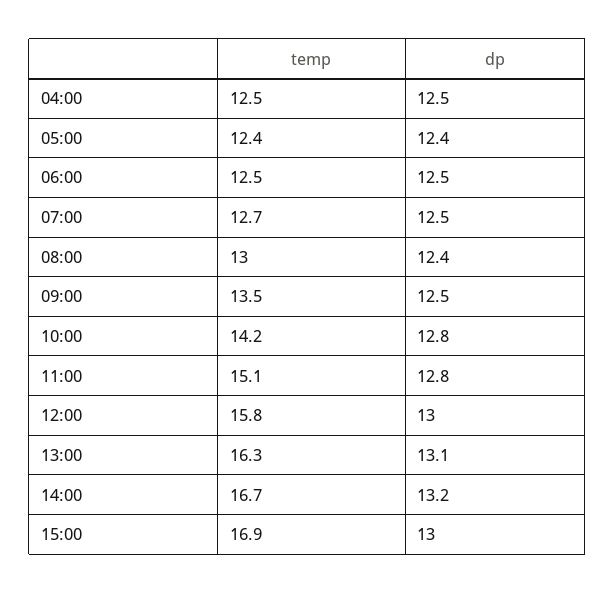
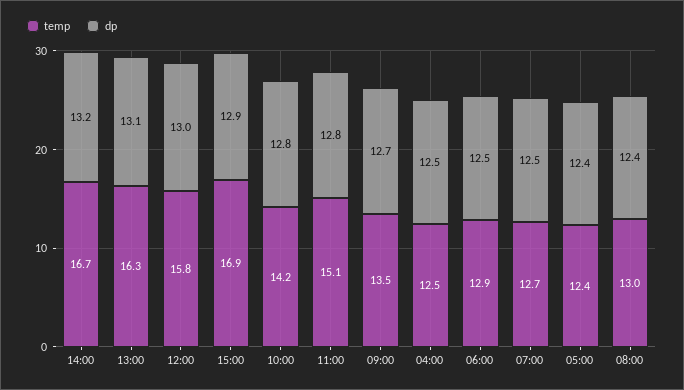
  {
    "temp": {
      "04:00": 12.5,
      "05:00": 12.4,
-     "06:00": 12.5,
+     "06:00": 12.9,
      "07:00": 12.7,
      "08:00": 13,
      "09:00": 13.5,
      "10:00": 14.2,
      "11:00": 15.1,
      "12:00": 15.8,
      "13:00": 16.3,
      "14:00": 16.7,
      "15:00": 16.9
    },
    "dp": {
      "04:00": 12.5,
      "05:00": 12.4,
      "06:00": 12.5,
      "07:00": 12.5,
      "08:00": 12.4,
-     "09:00": 12.5,
+     "09:00": 12.7,
      "10:00": 12.8,
      "11:00": 12.8,
      "12:00": 13,
      "13:00": 13.1,
      "14:00": 13.2,
-     "15:00": 13
+     "15:00": 12.9
    }
  }

